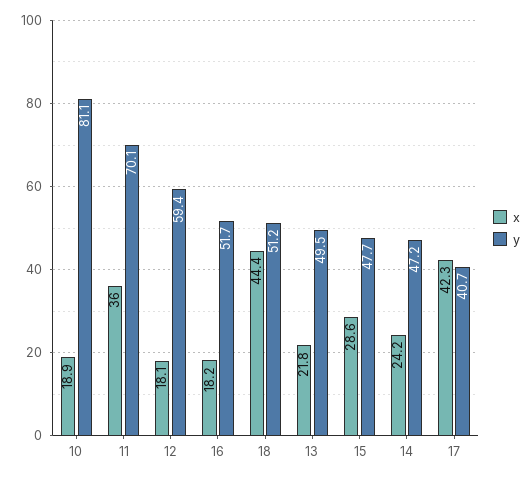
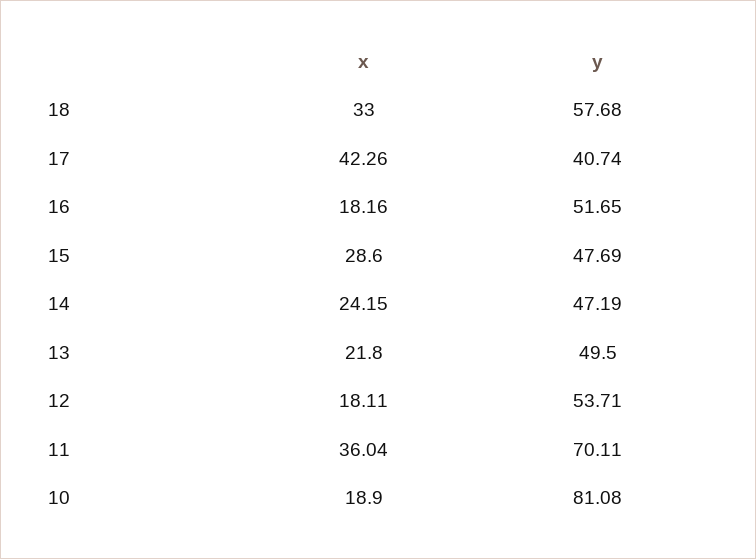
  {
    "x": {
      "10": 18.9,
      "11": 36.04,
      "12": 18.11,
      "16": 18.16,
-     "18": 44.4,
+     "18": 33,
      "13": 21.8,
      "15": 28.6,
      "14": 24.15,
      "17": 42.26
    },
    "y": {
      "10": 81.08,
      "11": 70.11,
-     "12": 59.4,
+     "12": 53.71,
      "16": 51.65,
-     "18": 51.2,
+     "18": 57.68,
      "13": 49.5,
      "15": 47.69,
      "14": 47.19,
      "17": 40.74
    }
  }

